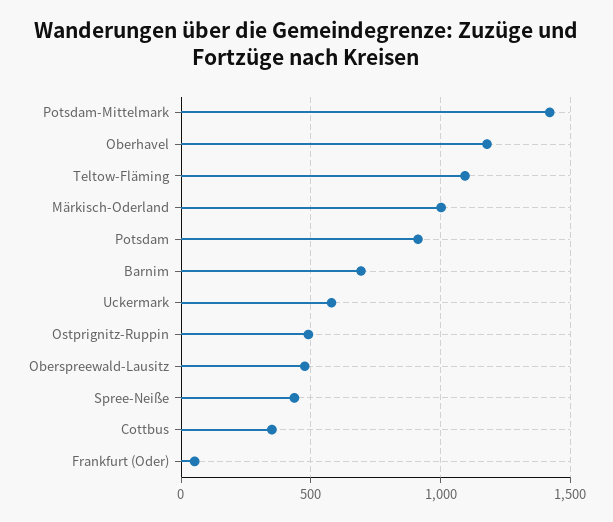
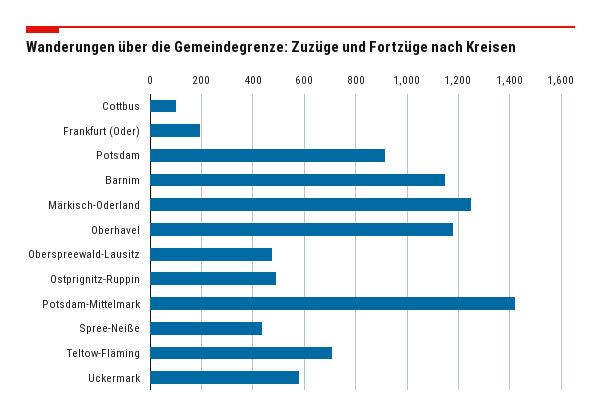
  {
    "Potsdam-Mittelmark": 1425,
    "Oberhavel": 1175,
-   "Teltow-Fläming": 1100,
+   "Teltow-Fläming": 700,
-   "Märkisch-Oderland": 1000,
+   "Märkisch-Oderland": 1250,
    "Potsdam": 925,
-   "Barnim": 700,
+   "Barnim": 1150,
    "Uckermark": 575,
    "Ostprignitz-Ruppin": 500,
    "Oberspreewald-Lausitz": 475,
    "Spree-Neiße": 425,
-   "Cottbus": 350,
+   "Cottbus": 100,
-   "Frankfurt (Oder)": 50
+   "Frankfurt (Oder)": 200
  }

